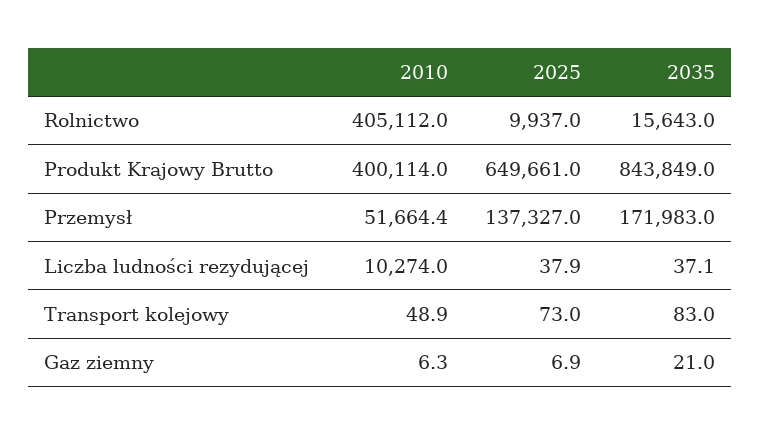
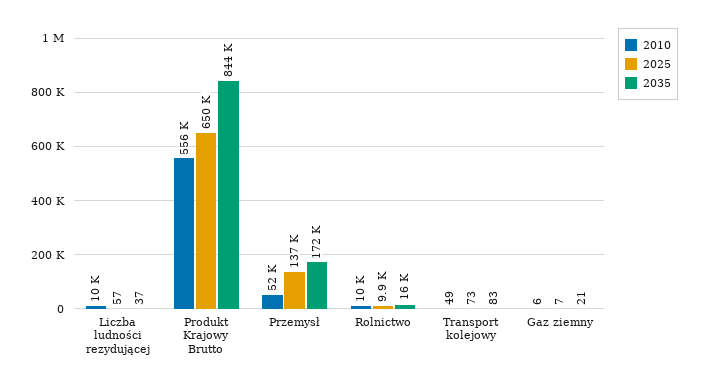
  {
    "2010": {
-     "Rolnictwo": 405112,
+     "Rolnictwo": 10000,
-     "Produkt Krajowy Brutto": 400114,
+     "Produkt Krajowy Brutto": 556000,
      "Przemysł": 51664.4,
      "Liczba ludności rezydującej": 10274,
      "Transport kolejowy": 48.9,
      "Gaz ziemny": 6.3
    },
    "2025": {
      "Rolnictwo": 9937,
      "Produkt Krajowy Brutto": 649661,
      "Przemysł": 137327,
-     "Liczba ludności rezydującej": 37.9,
+     "Liczba ludności rezydującej": 57,
      "Transport kolejowy": 73,
      "Gaz ziemny": 6.9
    },
    "2035": {
      "Rolnictwo": 15643,
      "Produkt Krajowy Brutto": 843849,
      "Przemysł": 171983,
      "Liczba ludności rezydującej": 37.1,
      "Transport kolejowy": 83,
      "Gaz ziemny": 21
    }
  }

